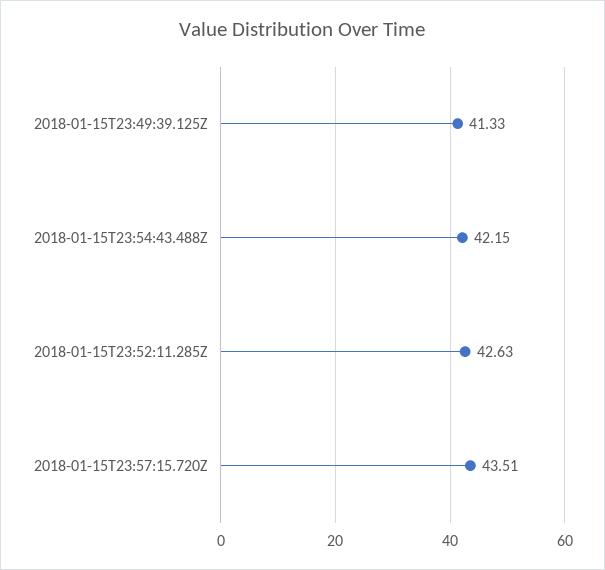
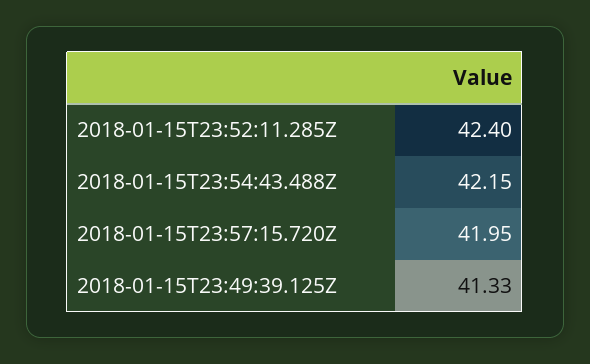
  {
    "2018-01-15T23:49:39.125Z": 41.33,
    "2018-01-15T23:54:43.488Z": 42.15,
-   "2018-01-15T23:52:11.285Z": 42.63,
+   "2018-01-15T23:52:11.285Z": 42.4,
-   "2018-01-15T23:57:15.720Z": 43.51
+   "2018-01-15T23:57:15.720Z": 41.95
  }

